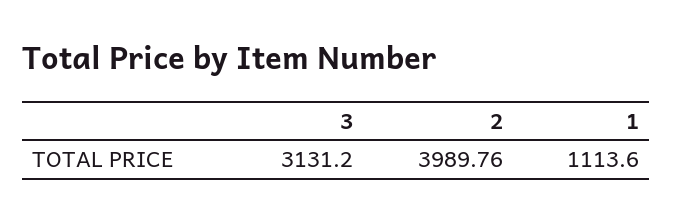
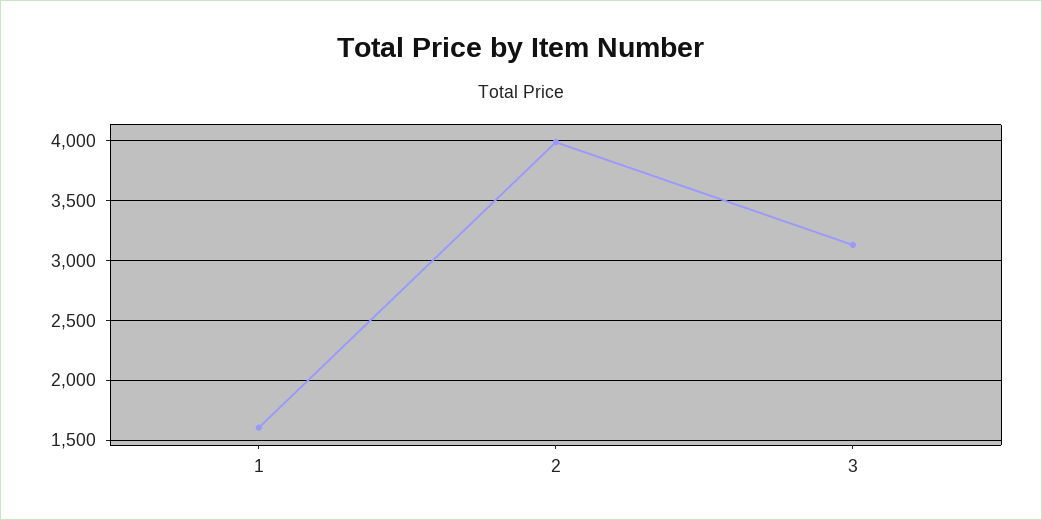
  {
    "3": 3131.2,
    "2": 3989.76,
-   "1": 1113.6
+   "1": 1600
  }

